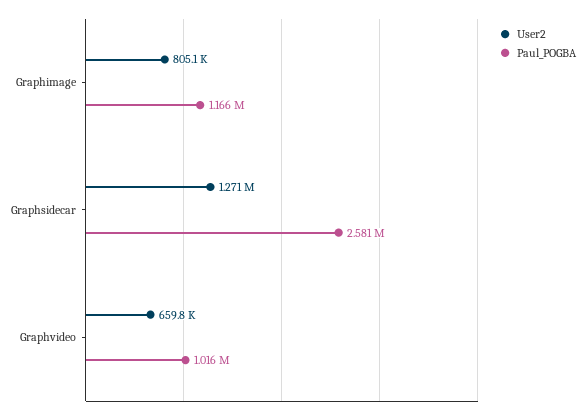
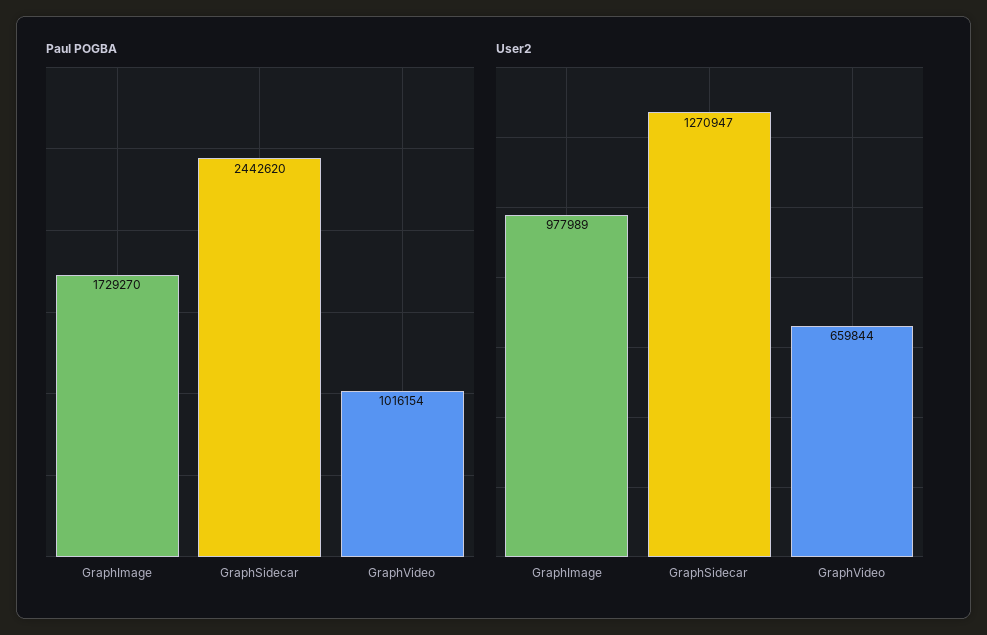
  {
    "User2": {
-     "Graphimage": 805100,
+     "Graphimage": 977989,
      "Graphsidecar": 1270947,
      "Graphvideo": 659844
    },
    "Paul_POGBA": {
-     "Graphimage": 1166000,
+     "Graphimage": 1729270,
-     "Graphsidecar": 2581000,
+     "Graphsidecar": 2442620,
      "Graphvideo": 1016154
    }
  }

